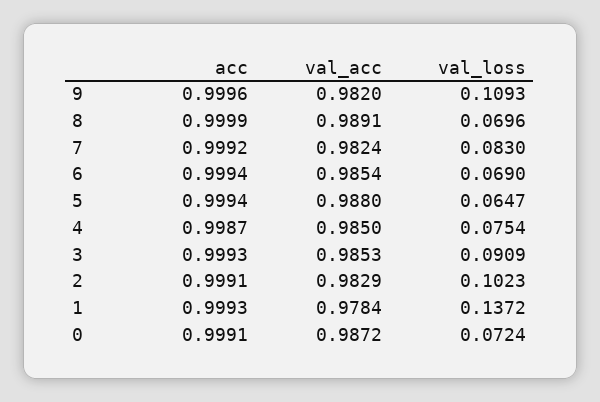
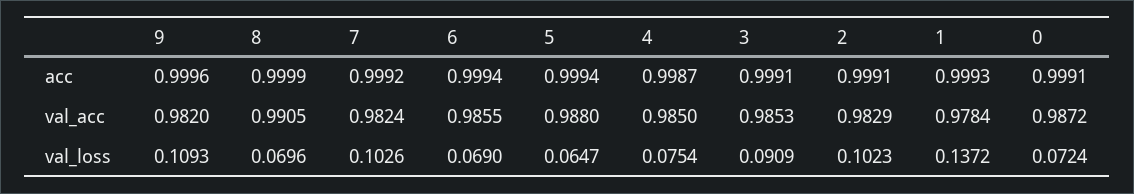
  {
    "acc": {
      "9": 0.9996,
      "8": 0.9999,
      "7": 0.9992,
      "6": 0.9994,
      "5": 0.9994,
      "4": 0.9987,
-     "3": 0.9993,
+     "3": 0.9991,
      "2": 0.9991,
      "1": 0.9993,
      "0": 0.9991
    },
    "val_acc": {
      "9": 0.982,
-     "8": 0.9891,
+     "8": 0.9905,
      "7": 0.9824,
-     "6": 0.9854,
+     "6": 0.9855,
      "5": 0.988,
      "4": 0.985,
      "3": 0.9853,
      "2": 0.9829,
      "1": 0.9784,
      "0": 0.9872
    },
    "val_loss": {
      "9": 0.1093,
      "8": 0.0696,
-     "7": 0.083,
+     "7": 0.1026,
      "6": 0.069,
      "5": 0.0647,
      "4": 0.0754,
      "3": 0.0909,
      "2": 0.1023,
      "1": 0.1372,
      "0": 0.0724
    }
  }

